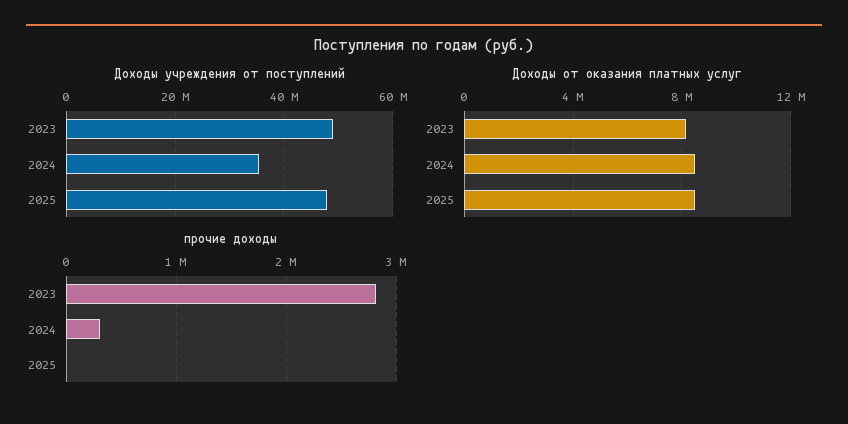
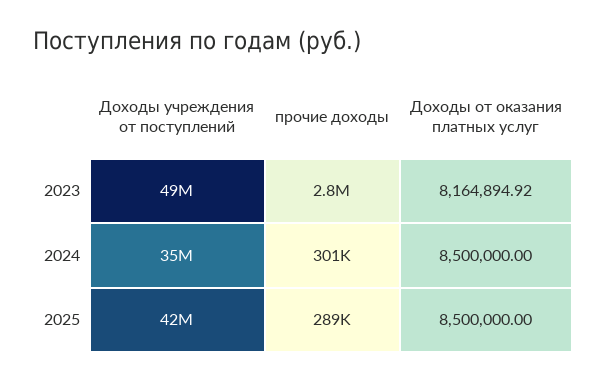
  {
    "Доходы учреждения от поступлений": {
      "2023": 49000000,
      "2024": 35000000,
-     "2025": 48000000
+     "2025": 42000000
    },
    "Доходы от оказания платных услуг": {
      "2023": 8164894.92,
      "2024": 8500000,
      "2025": 8500000
    },
    "прочие доходы": {
      "2023": 2800000,
      "2024": 301000,
-     "2025": 0
+     "2025": 289000
    }
  }

